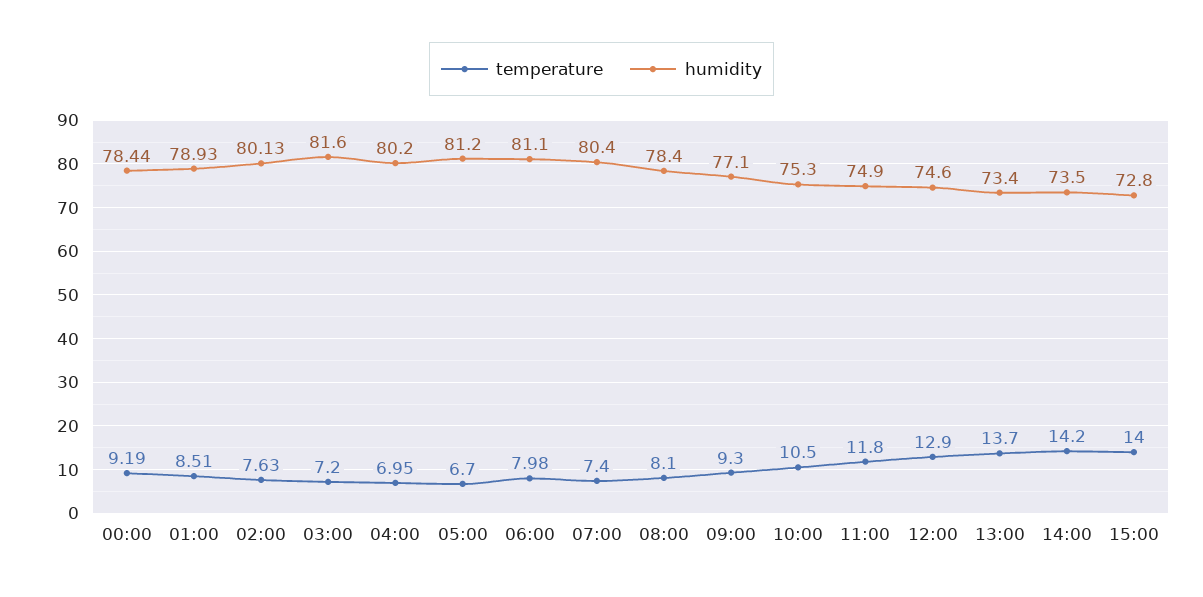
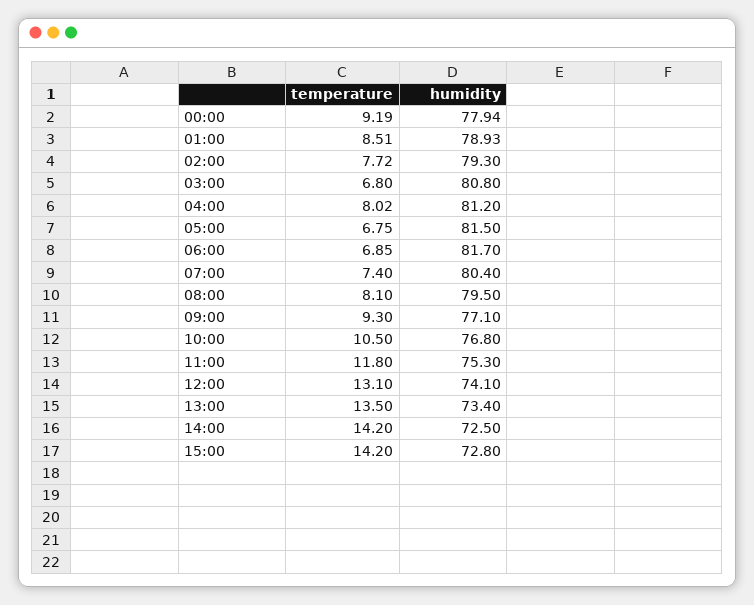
  {
    "temperature": {
      "00:00": 9.19,
      "01:00": 8.51,
-     "02:00": 7.63,
+     "02:00": 7.72,
-     "03:00": 7.2,
+     "03:00": 6.8,
-     "04:00": 6.95,
+     "04:00": 8.02,
-     "05:00": 6.7,
+     "05:00": 6.75,
-     "06:00": 7.98,
+     "06:00": 6.85,
      "07:00": 7.4,
      "08:00": 8.1,
      "09:00": 9.3,
      "10:00": 10.5,
      "11:00": 11.8,
-     "12:00": 12.9,
+     "12:00": 13.1,
-     "13:00": 13.7,
+     "13:00": 13.5,
      "14:00": 14.2,
-     "15:00": 14
+     "15:00": 14.2
    },
    "humidity": {
-     "00:00": 78.44,
+     "00:00": 77.94,
      "01:00": 78.93,
-     "02:00": 80.13,
+     "02:00": 79.3,
-     "03:00": 81.6,
+     "03:00": 80.8,
-     "04:00": 80.2,
+     "04:00": 81.2,
-     "05:00": 81.2,
+     "05:00": 81.5,
-     "06:00": 81.1,
+     "06:00": 81.7,
      "07:00": 80.4,
-     "08:00": 78.4,
+     "08:00": 79.5,
      "09:00": 77.1,
-     "10:00": 75.3,
+     "10:00": 76.8,
-     "11:00": 74.9,
+     "11:00": 75.3,
-     "12:00": 74.6,
+     "12:00": 74.1,
      "13:00": 73.4,
-     "14:00": 73.5,
+     "14:00": 72.5,
      "15:00": 72.8
    }
  }

